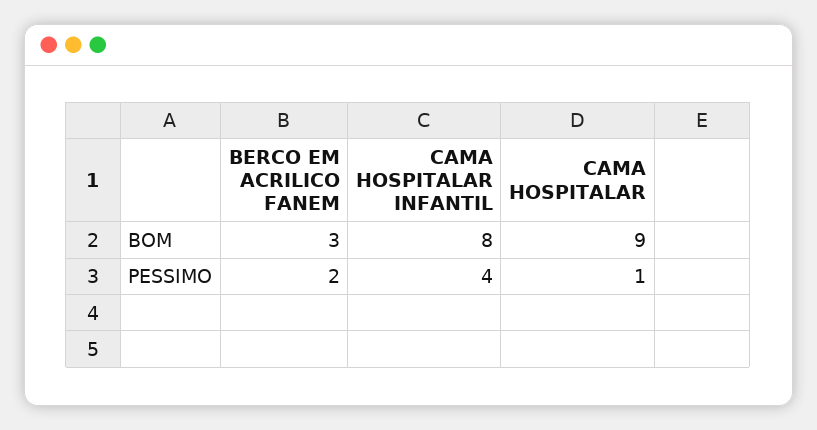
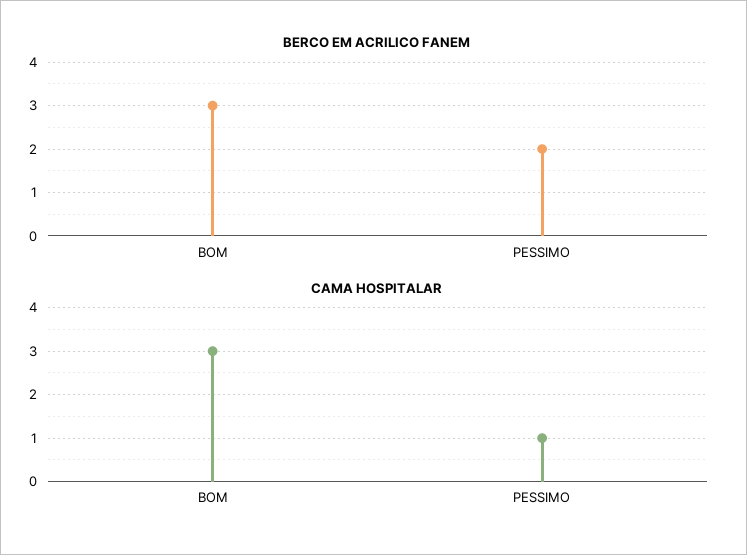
  {
    "BERCO EM ACRILICO FANEM": {
      "BOM": 3,
      "PESSIMO": 2
    },
-   "CAMA HOSPITALAR INFANTIL": {
-     "BOM": 8,
-     "PESSIMO": 4
-   },
    "CAMA HOSPITALAR": {
-     "BOM": 9,
+     "BOM": 3,
      "PESSIMO": 1
    }
  }

